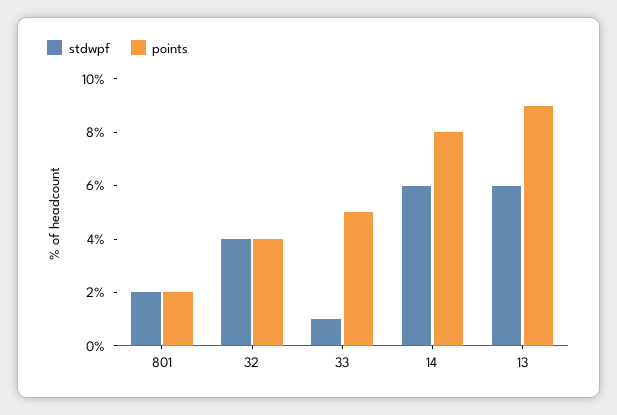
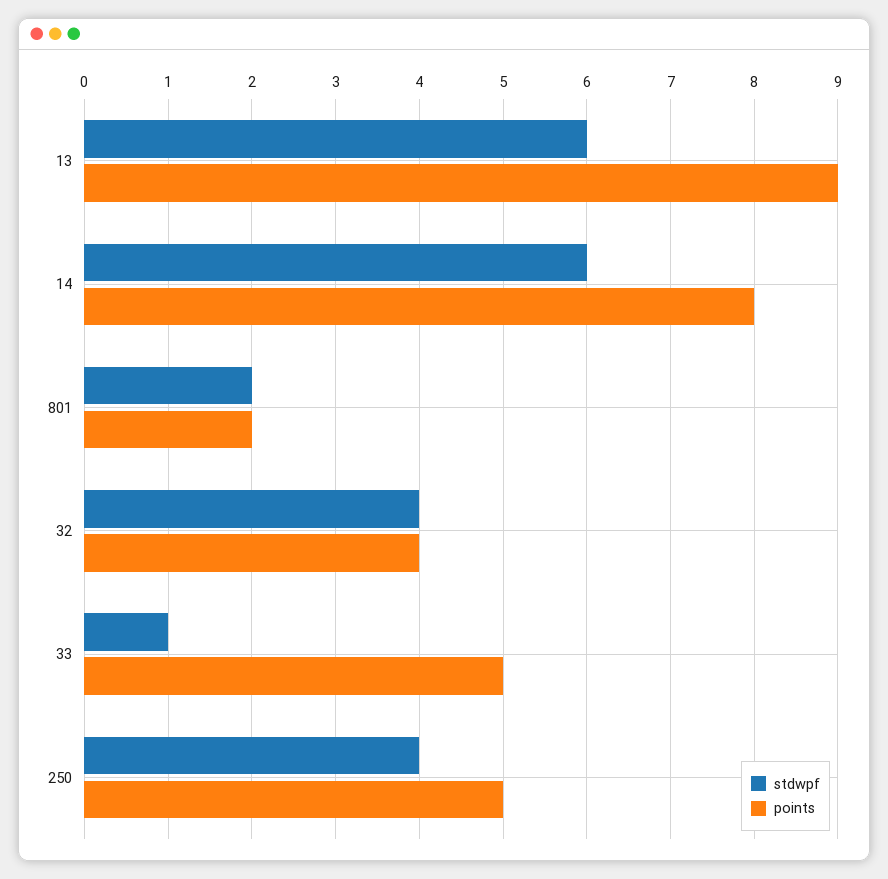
  {
    "stdwpf": {
      "801": 2,
      "32": 4,
      "33": 1,
      "14": 6,
-     "13": 6
+     "13": 6,
+     "250": 4
    },
    "points": {
      "801": 2,
      "32": 4,
      "33": 5,
      "14": 8,
-     "13": 9
+     "13": 9,
+     "250": 5
    }
  }

